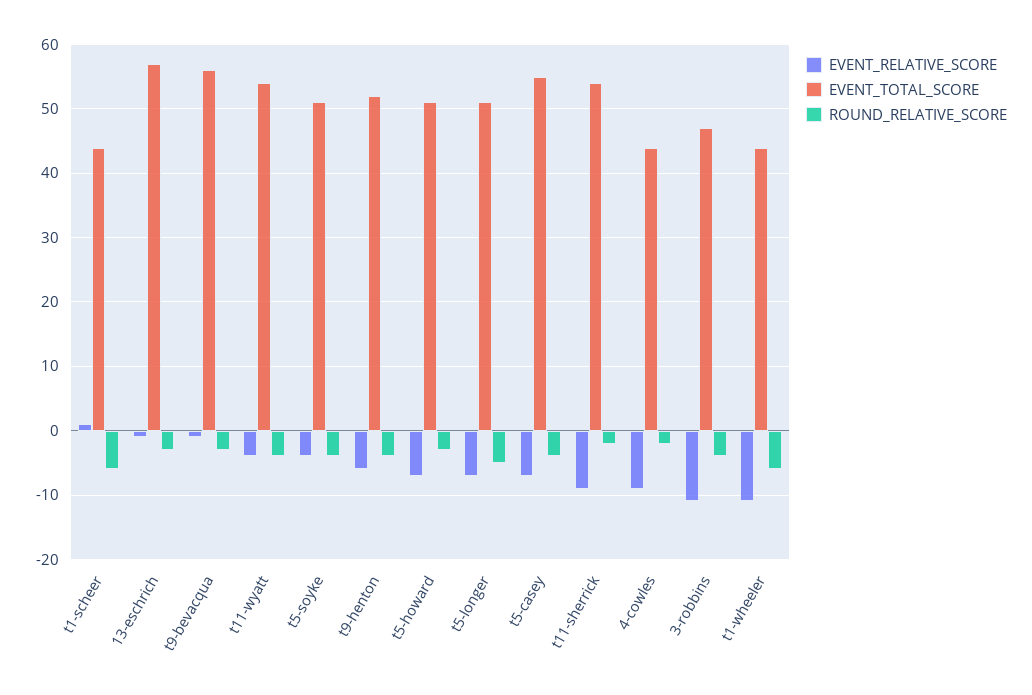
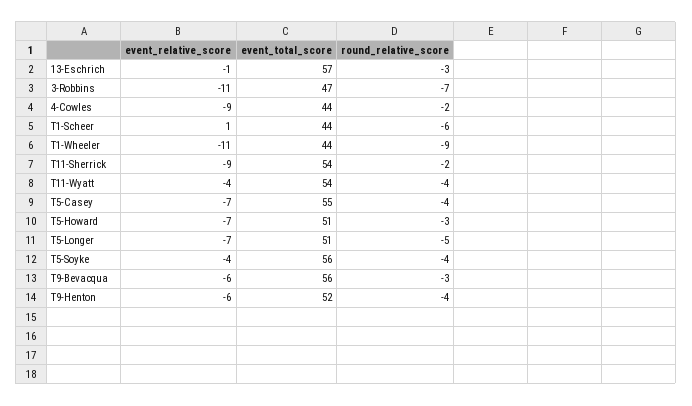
  {
    "EVENT_RELATIVE_SCORE": {
      "t1-scheer": 1,
      "13-eschrich": -1,
-     "t9-bevacqua": -1,
+     "t9-bevacqua": -6,
      "t11-wyatt": -4,
      "t5-soyke": -4,
      "t9-henton": -6,
      "t5-howard": -7,
      "t5-longer": -7,
      "t5-casey": -7,
      "t11-sherrick": -9,
      "4-cowles": -9,
      "3-robbins": -11,
      "t1-wheeler": -11
    },
    "EVENT_TOTAL_SCORE": {
      "t1-scheer": 44,
      "13-eschrich": 57,
      "t9-bevacqua": 56,
      "t11-wyatt": 54,
-     "t5-soyke": 51,
+     "t5-soyke": 56,
      "t9-henton": 52,
      "t5-howard": 51,
      "t5-longer": 51,
      "t5-casey": 55,
      "t11-sherrick": 54,
      "4-cowles": 44,
      "3-robbins": 47,
      "t1-wheeler": 44
    },
    "ROUND_RELATIVE_SCORE": {
      "t1-scheer": -6,
      "13-eschrich": -3,
      "t9-bevacqua": -3,
      "t11-wyatt": -4,
      "t5-soyke": -4,
      "t9-henton": -4,
      "t5-howard": -3,
      "t5-longer": -5,
      "t5-casey": -4,
      "t11-sherrick": -2,
      "4-cowles": -2,
-     "3-robbins": -4,
+     "3-robbins": -7,
-     "t1-wheeler": -6
+     "t1-wheeler": -9
    }
  }

